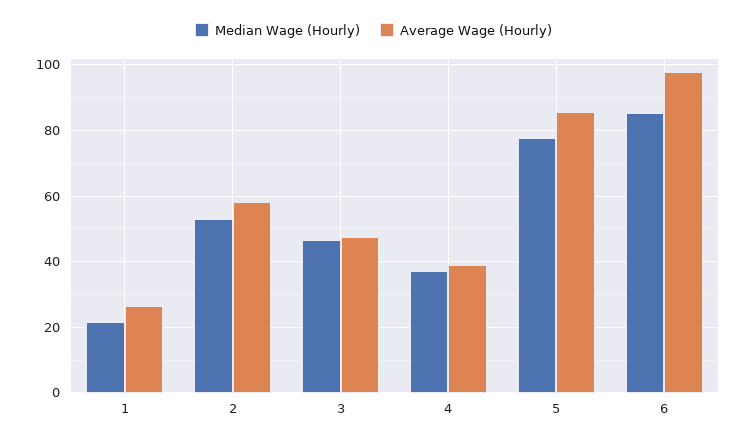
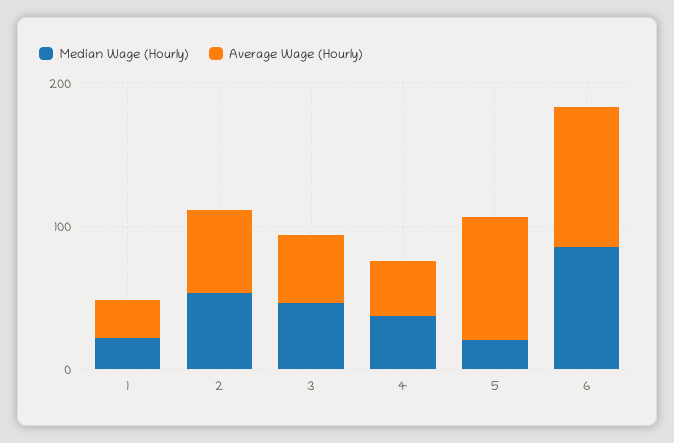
  {
    "Median Wage (Hourly)": {
      "1": 22,
      "2": 54,
      "3": 46,
      "4": 38,
-     "5": 78,
+     "5": 20,
      "6": 86
    },
    "Average Wage (Hourly)": {
      "1": 26,
      "2": 58,
      "3": 48,
      "4": 38,
      "5": 86,
      "6": 98
    }
  }

